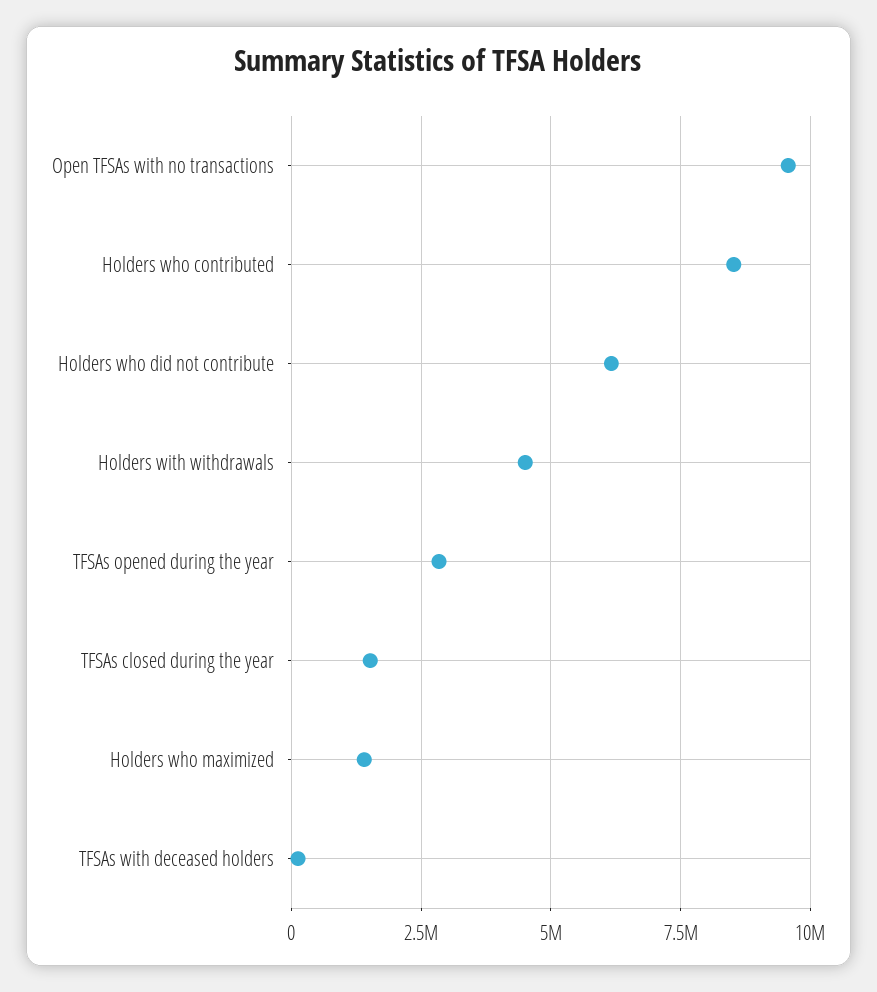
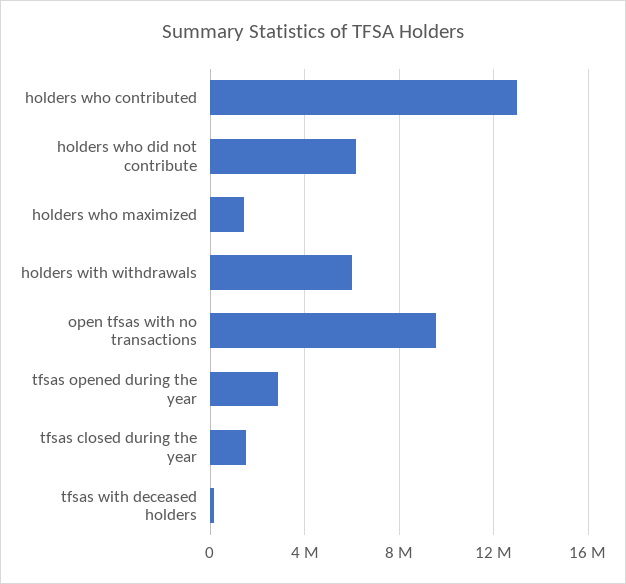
  {
    "Open TFSAs with no transactions": 9500000,
-   "Holders who contributed": 8500000,
+   "Holders who contributed": 13000000,
    "Holders who did not contribute": 6250000,
-   "Holders with withdrawals": 4500000,
+   "Holders with withdrawals": 6000000,
    "TFSAs opened during the year": 2750000,
    "TFSAs closed during the year": 1500000,
    "Holders who maximized": 1500000,
    "TFSAs with deceased holders": 250000
  }

